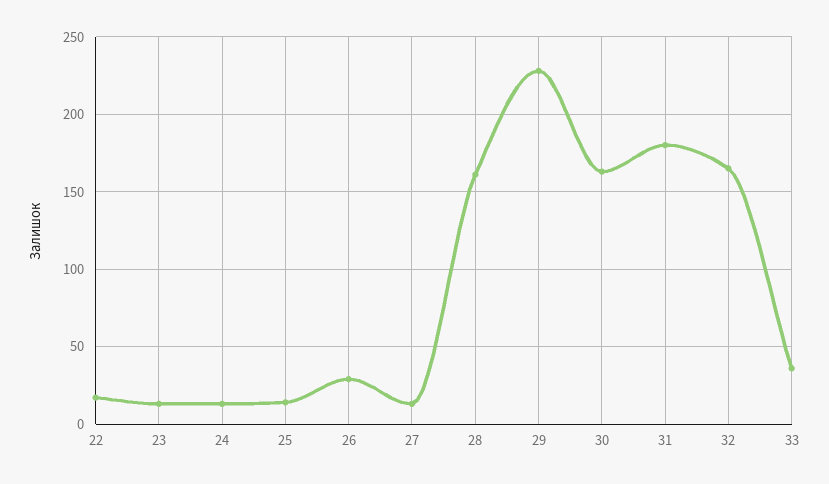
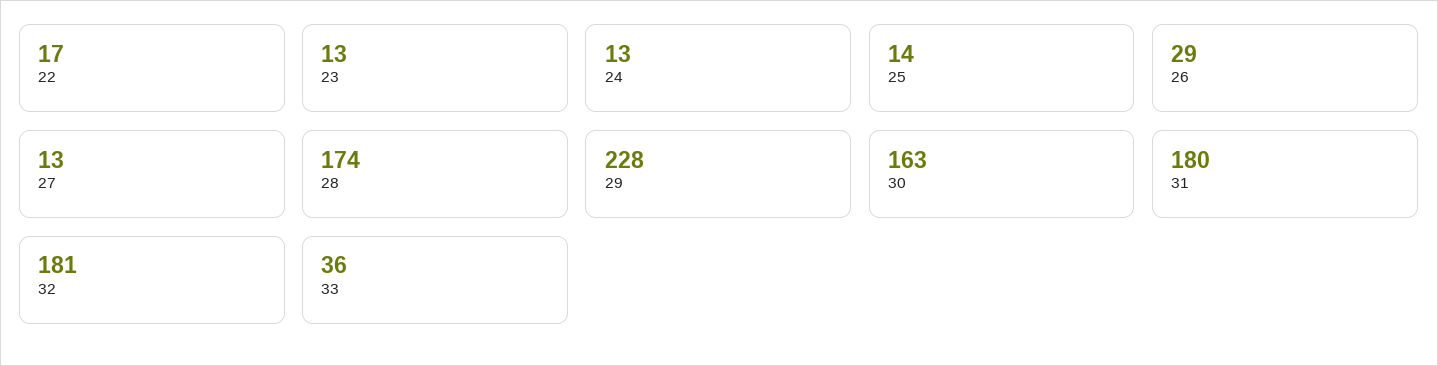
  {
    "22": 17,
    "23": 13,
    "24": 13,
    "25": 14,
    "26": 29,
    "27": 13,
-   "28": 160,
+   "28": 174,
    "29": 228,
    "30": 163,
    "31": 180,
-   "32": 165,
+   "32": 181,
    "33": 36
  }

